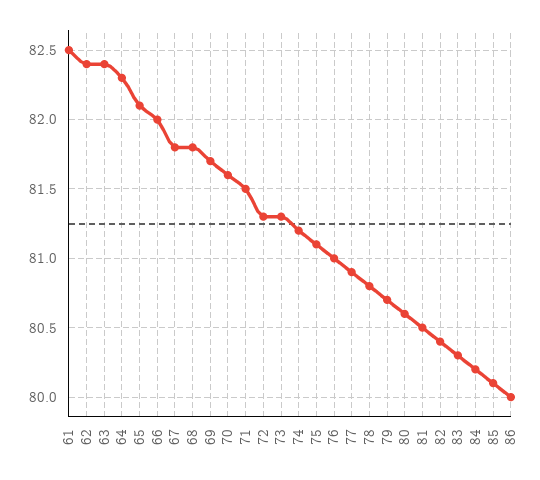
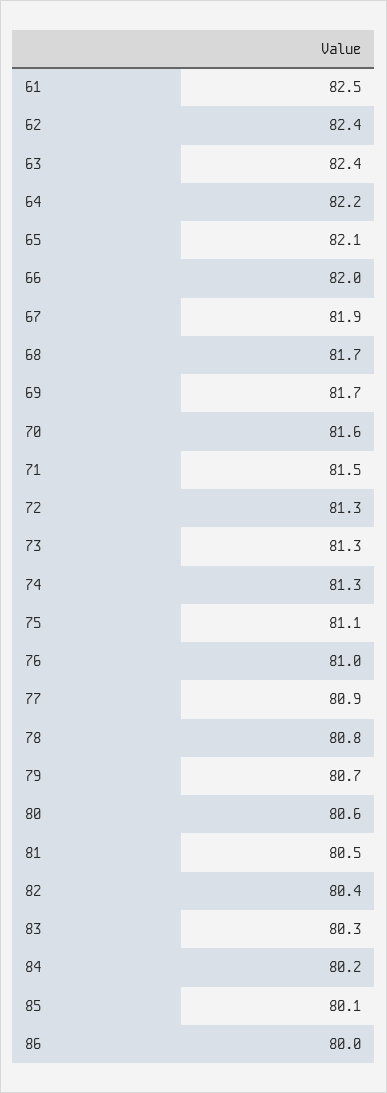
  {
    "61": 82.5,
    "62": 82.4,
    "63": 82.4,
-   "64": 82.3,
+   "64": 82.2,
    "65": 82.1,
    "66": 82,
-   "67": 81.8,
+   "67": 81.9,
-   "68": 81.8,
+   "68": 81.7,
    "69": 81.7,
    "70": 81.6,
    "71": 81.5,
    "72": 81.3,
    "73": 81.3,
-   "74": 81.2,
+   "74": 81.3,
    "75": 81.1,
    "76": 81,
    "77": 80.9,
    "78": 80.8,
    "79": 80.7,
    "80": 80.6,
    "81": 80.5,
    "82": 80.4,
    "83": 80.3,
    "84": 80.2,
    "85": 80.1,
    "86": 80
  }

